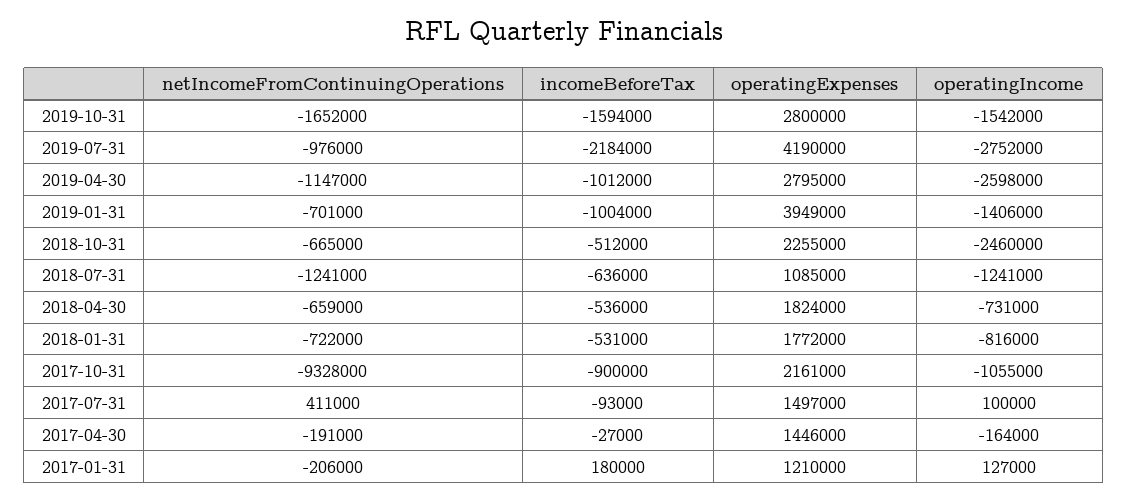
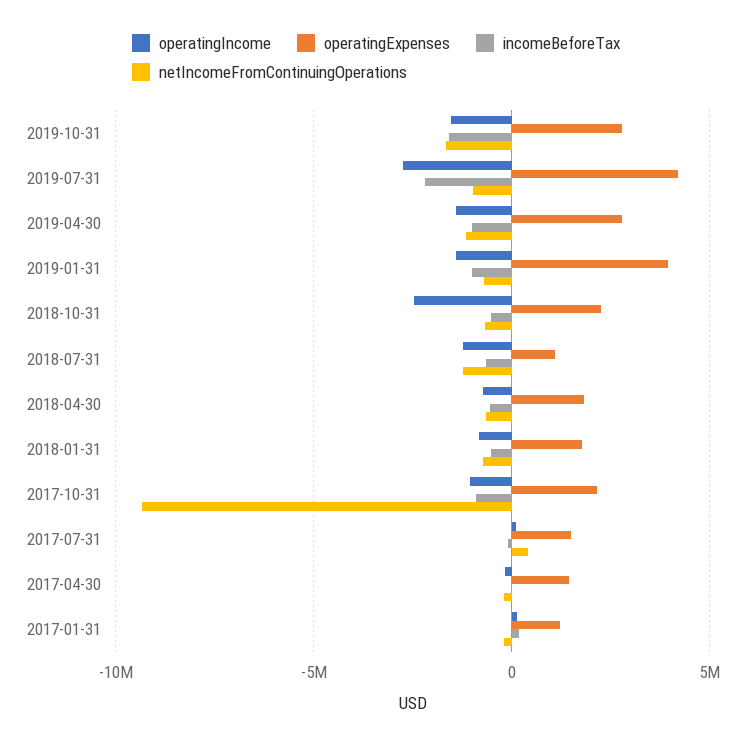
  {
    "netIncomeFromContinuingOperations": {
      "2019-10-31": -1652000,
      "2019-07-31": -976000,
      "2019-04-30": -1147000,
      "2019-01-31": -701000,
      "2018-10-31": -665000,
      "2018-07-31": -1241000,
      "2018-04-30": -659000,
      "2018-01-31": -722000,
      "2017-10-31": -9328000,
      "2017-07-31": 411000,
      "2017-04-30": -191000,
      "2017-01-31": -206000
    },
    "incomeBeforeTax": {
      "2019-10-31": -1594000,
      "2019-07-31": -2184000,
      "2019-04-30": -1012000,
      "2019-01-31": -1004000,
      "2018-10-31": -512000,
      "2018-07-31": -636000,
      "2018-04-30": -536000,
      "2018-01-31": -531000,
      "2017-10-31": -900000,
      "2017-07-31": -93000,
      "2017-04-30": -27000,
      "2017-01-31": 180000
    },
    "operatingExpenses": {
      "2019-10-31": 2800000,
      "2019-07-31": 4190000,
      "2019-04-30": 2795000,
      "2019-01-31": 3949000,
      "2018-10-31": 2255000,
      "2018-07-31": 1085000,
      "2018-04-30": 1824000,
      "2018-01-31": 1772000,
      "2017-10-31": 2161000,
      "2017-07-31": 1497000,
      "2017-04-30": 1446000,
      "2017-01-31": 1210000
    },
    "operatingIncome": {
      "2019-10-31": -1542000,
      "2019-07-31": -2752000,
-     "2019-04-30": -2598000,
+     "2019-04-30": -1500000,
      "2019-01-31": -1406000,
      "2018-10-31": -2460000,
      "2018-07-31": -1241000,
      "2018-04-30": -731000,
      "2018-01-31": -816000,
      "2017-10-31": -1055000,
      "2017-07-31": 100000,
      "2017-04-30": -164000,
      "2017-01-31": 127000
    }
  }

